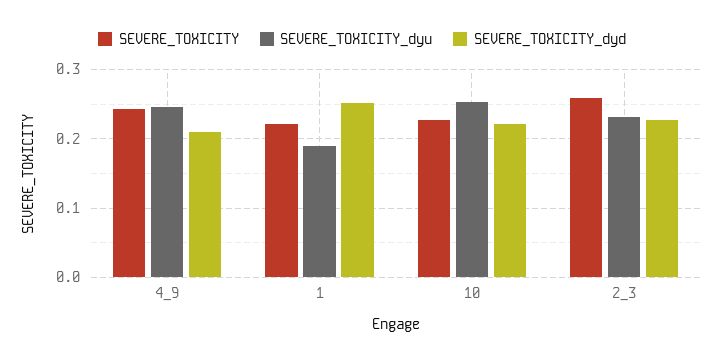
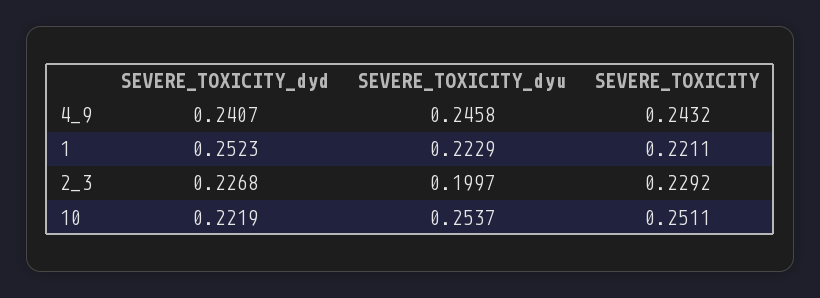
  {
    "SEVERE_TOXICITY": {
      "4_9": 0.2432,
      "1": 0.2211,
-     "10": 0.23,
+     "10": 0.2511,
-     "2_3": 0.26
+     "2_3": 0.2292
    },
    "SEVERE_TOXICITY_dyu": {
      "4_9": 0.2458,
-     "1": 0.19,
+     "1": 0.2229,
      "10": 0.2537,
-     "2_3": 0.23
+     "2_3": 0.1997
    },
    "SEVERE_TOXICITY_dyd": {
-     "4_9": 0.21,
+     "4_9": 0.2407,
      "1": 0.2523,
      "10": 0.2219,
      "2_3": 0.2268
    }
  }

